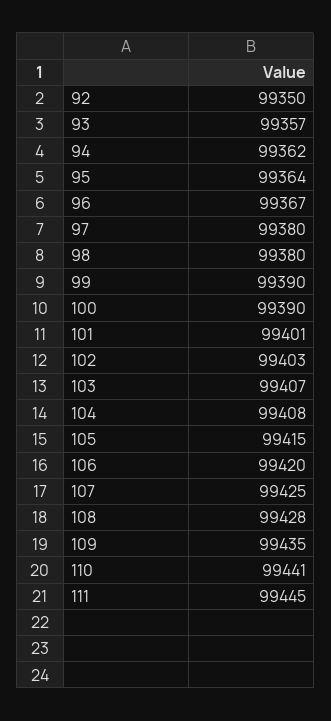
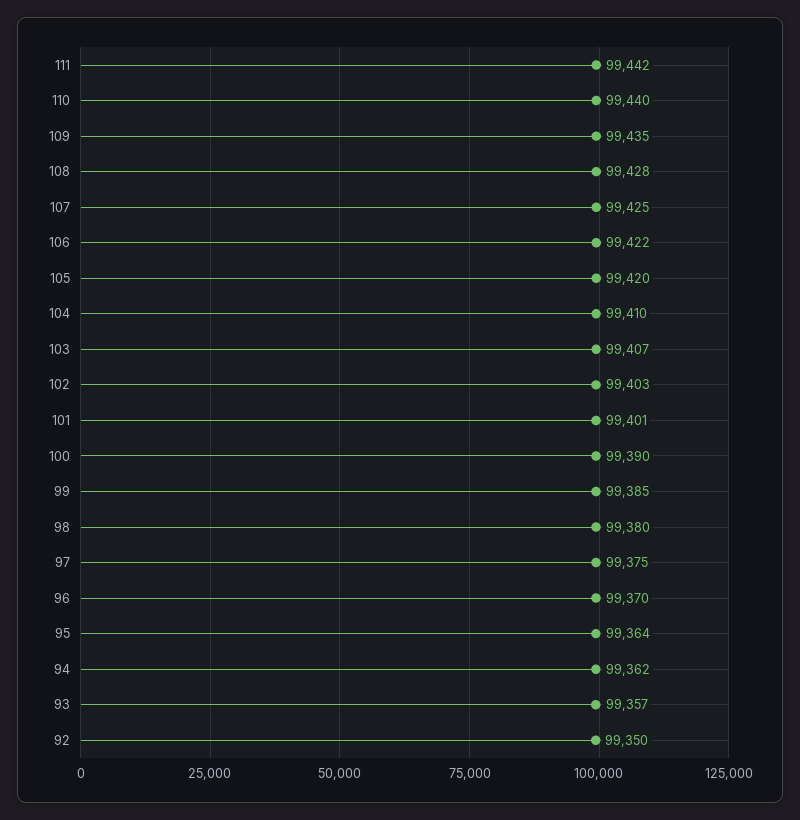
  {
    "92": 99350,
    "93": 99357,
    "94": 99362,
    "95": 99364,
-   "96": 99367,
+   "96": 99370,
-   "97": 99380,
+   "97": 99375,
    "98": 99380,
-   "99": 99390,
+   "99": 99385,
    "100": 99390,
    "101": 99401,
    "102": 99403,
    "103": 99407,
-   "104": 99408,
+   "104": 99410,
-   "105": 99415,
+   "105": 99420,
-   "106": 99420,
+   "106": 99422,
    "107": 99425,
    "108": 99428,
    "109": 99435,
-   "110": 99441,
+   "110": 99440,
-   "111": 99445
+   "111": 99442
  }

